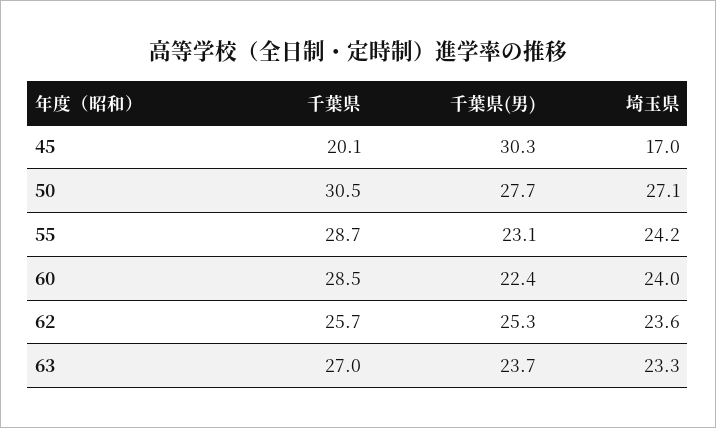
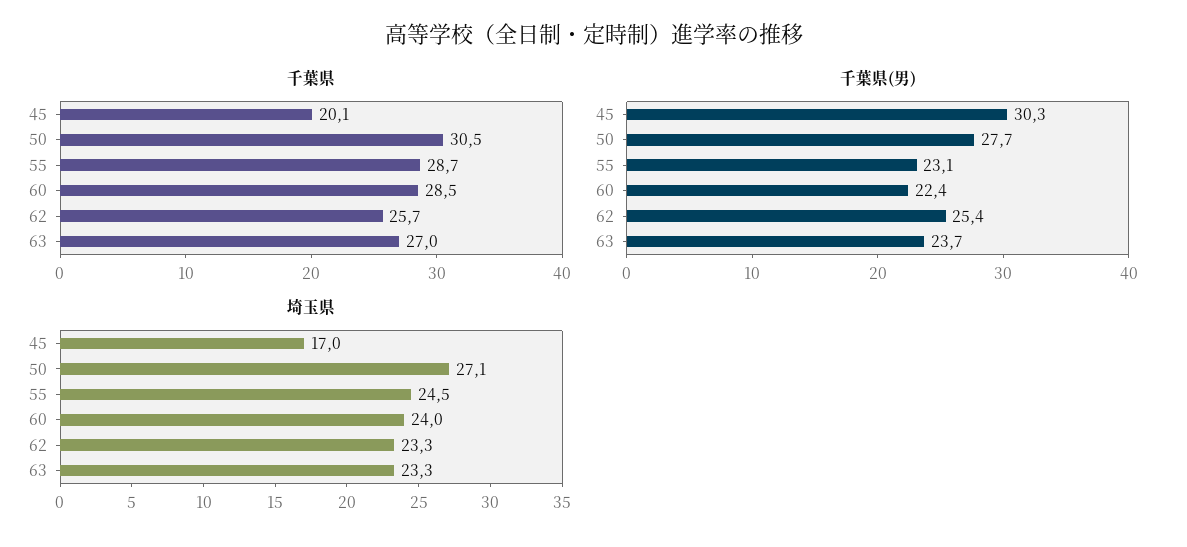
  {
    "千葉県": {
      "45": 20.1,
      "50": 30.5,
      "55": 28.7,
      "60": 28.5,
      "62": 25.7,
      "63": 27
    },
    "千葉県(男)": {
      "45": 30.3,
      "50": 27.7,
      "55": 23.1,
      "60": 22.4,
-     "62": 25.3,
+     "62": 25.4,
      "63": 23.7
    },
    "埼玉県": {
      "45": 17,
      "50": 27.1,
-     "55": 24.2,
+     "55": 24.5,
      "60": 24,
-     "62": 23.6,
+     "62": 23.3,
      "63": 23.3
    }
  }

